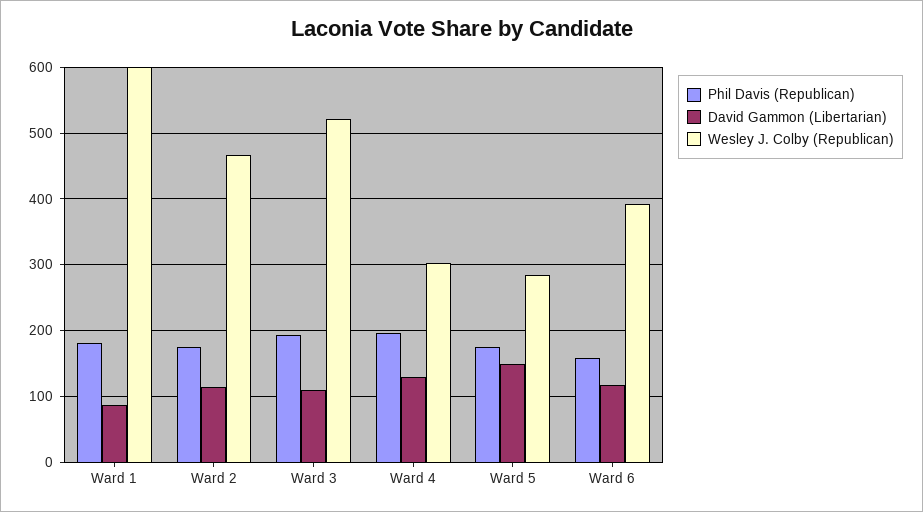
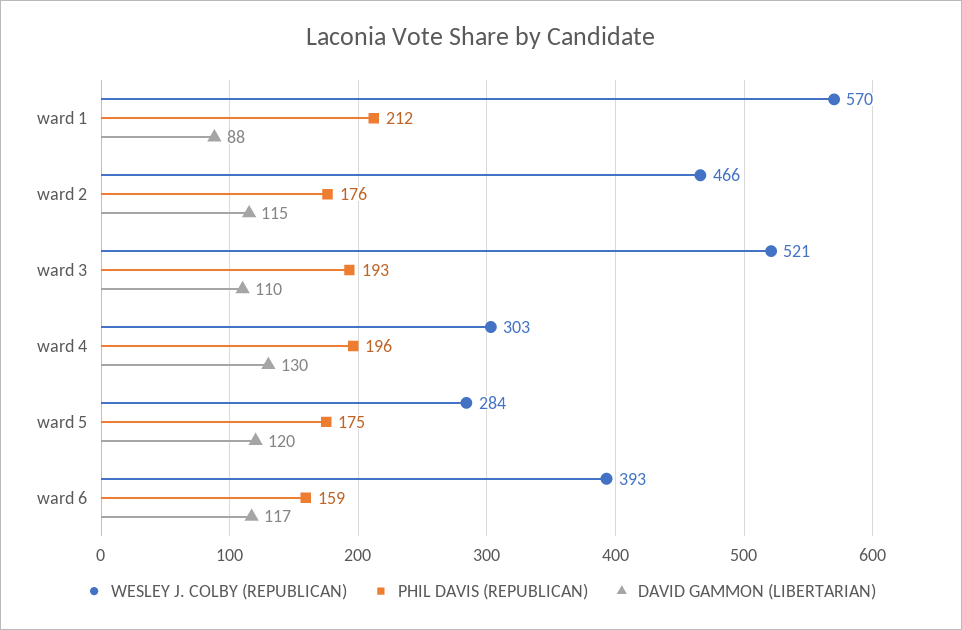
  {
    "Phil Davis (Republican)": {
-     "Ward 1": 180,
+     "Ward 1": 212,
      "Ward 2": 176,
      "Ward 3": 193,
      "Ward 4": 196,
      "Ward 5": 175,
      "Ward 6": 159
    },
    "David Gammon (Libertarian)": {
      "Ward 1": 88,
      "Ward 2": 115,
      "Ward 3": 110,
      "Ward 4": 130,
-     "Ward 5": 150,
+     "Ward 5": 120,
      "Ward 6": 117
    },
    "Wesley J. Colby (Republican)": {
-     "Ward 1": 600,
+     "Ward 1": 570,
      "Ward 2": 466,
      "Ward 3": 521,
      "Ward 4": 303,
      "Ward 5": 284,
      "Ward 6": 393
    }
  }

